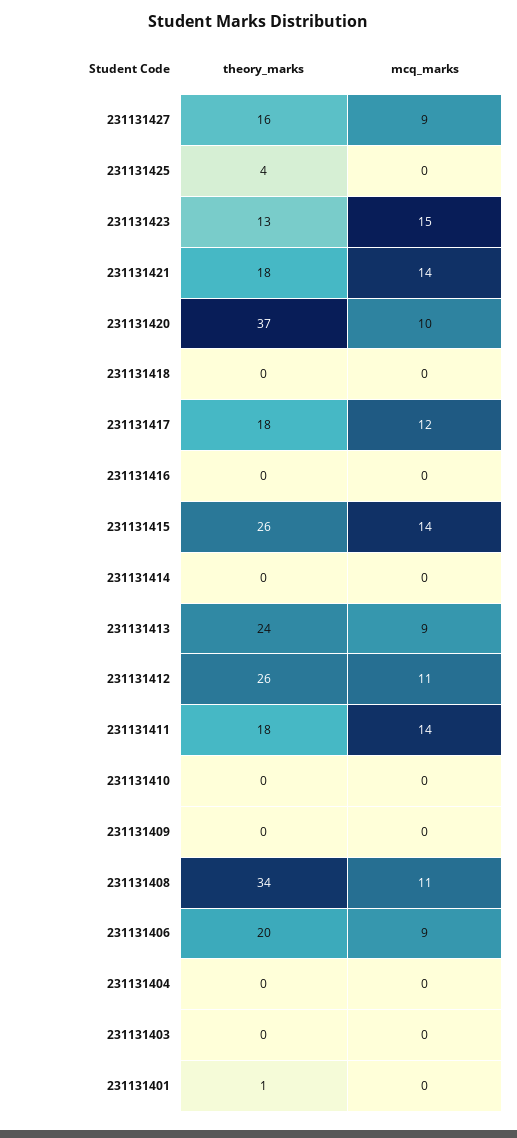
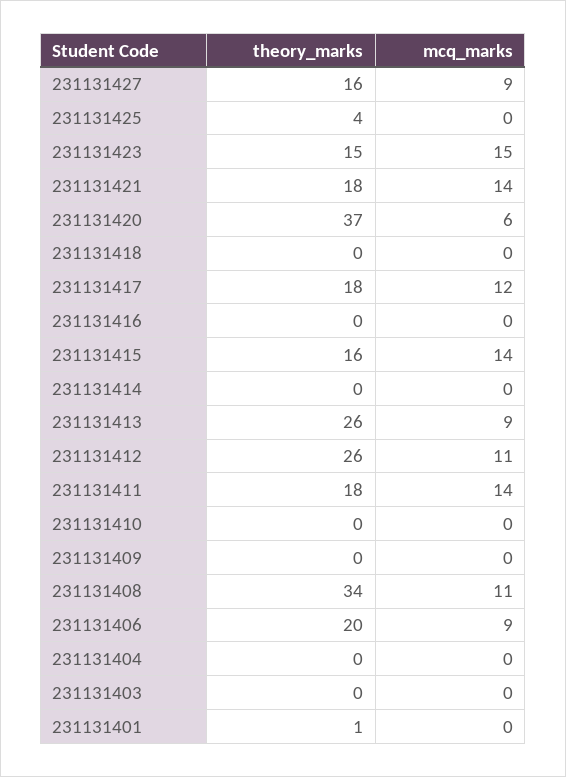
  {
    "theory_marks": {
      "231131427": 16,
      "231131425": 4,
-     "231131423": 13,
+     "231131423": 15,
      "231131421": 18,
      "231131420": 37,
      "231131418": 0,
      "231131417": 18,
      "231131416": 0,
-     "231131415": 26,
+     "231131415": 16,
      "231131414": 0,
-     "231131413": 24,
+     "231131413": 26,
      "231131412": 26,
      "231131411": 18,
      "231131410": 0,
      "231131409": 0,
      "231131408": 34,
      "231131406": 20,
      "231131404": 0,
      "231131403": 0,
      "231131401": 1
    },
    "mcq_marks": {
      "231131427": 9,
      "231131425": 0,
      "231131423": 15,
      "231131421": 14,
-     "231131420": 10,
+     "231131420": 6,
      "231131418": 0,
      "231131417": 12,
      "231131416": 0,
      "231131415": 14,
      "231131414": 0,
      "231131413": 9,
      "231131412": 11,
      "231131411": 14,
      "231131410": 0,
      "231131409": 0,
      "231131408": 11,
      "231131406": 9,
      "231131404": 0,
      "231131403": 0,
      "231131401": 0
    }
  }

